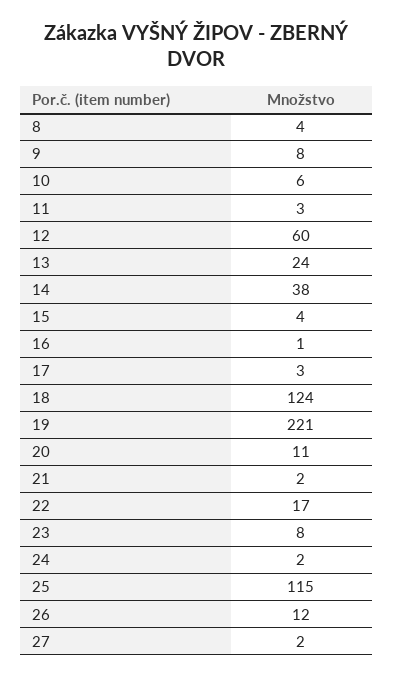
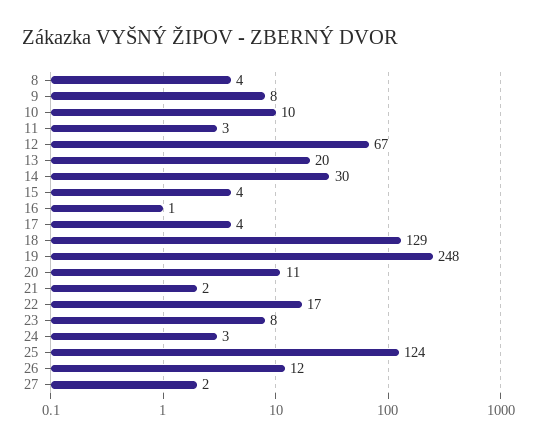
  {
    "8": 4,
    "9": 8,
-   "10": 6,
+   "10": 10,
    "11": 3,
-   "12": 60,
+   "12": 67,
-   "13": 24,
+   "13": 20,
-   "14": 38,
+   "14": 30,
    "15": 4,
    "16": 1,
-   "17": 3,
+   "17": 4,
-   "18": 124,
+   "18": 129,
-   "19": 221,
+   "19": 248,
    "20": 11,
    "21": 2,
    "22": 17,
    "23": 8,
-   "24": 2,
+   "24": 3,
-   "25": 115,
+   "25": 124,
    "26": 12,
    "27": 2
  }

